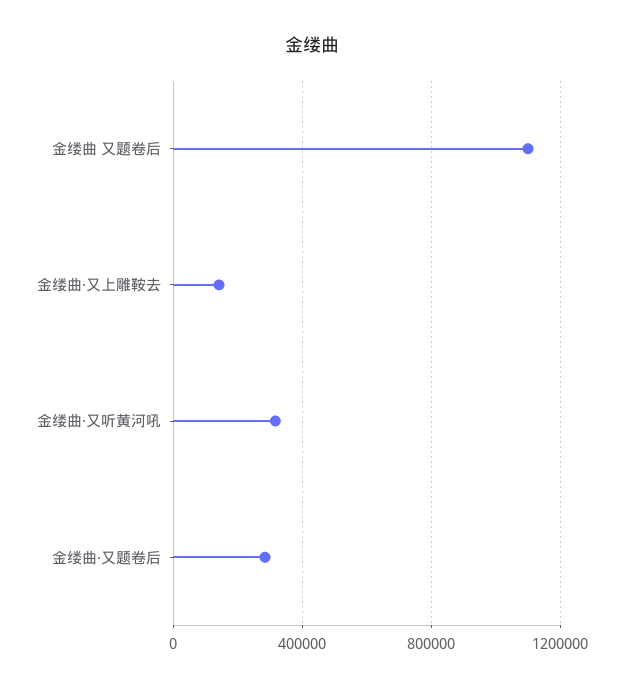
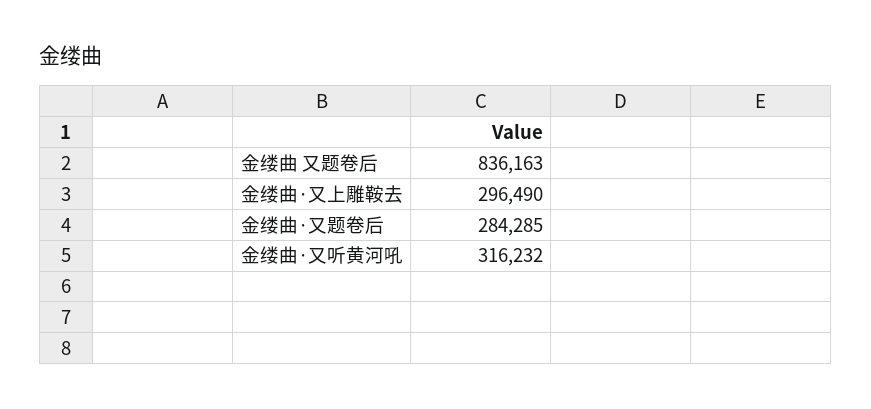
  {
-   "金缕曲 又题卷后": 1100000,
+   "金缕曲 又题卷后": 836163,
-   "金缕曲·又上雕鞍去": 150000,
+   "金缕曲·又上雕鞍去": 296490,
    "金缕曲·又听黄河吼": 316232,
    "金缕曲·又题卷后": 284285
  }

